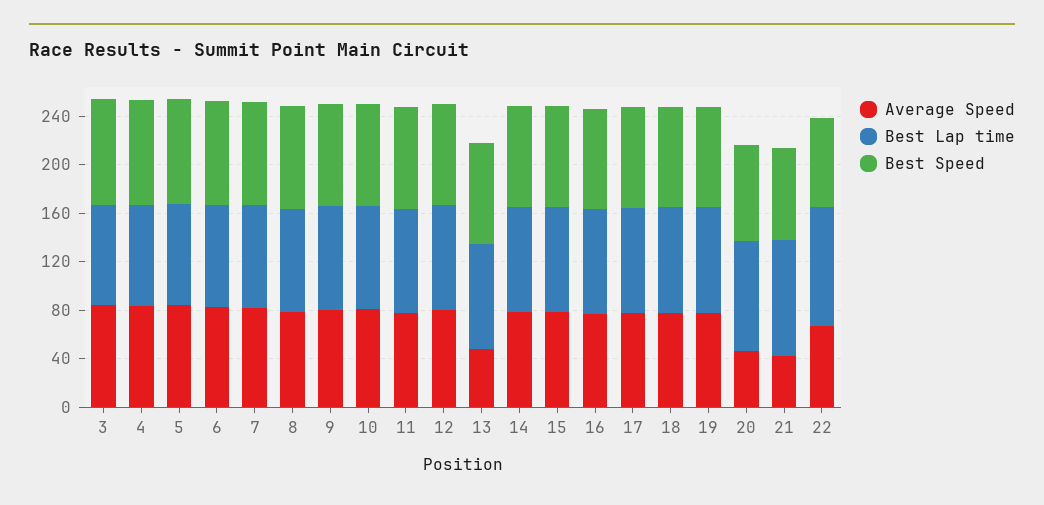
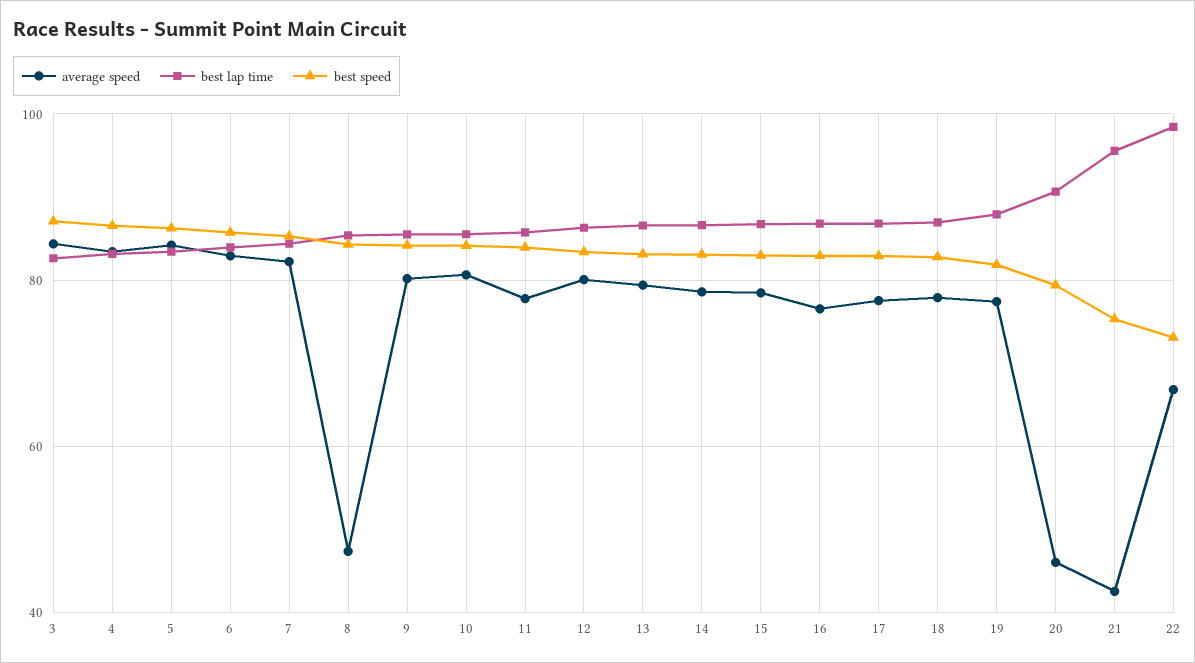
  {
    "Average Speed": {
      "3": 84,
      "4": 84,
      "5": 84,
      "6": 82,
      "7": 82,
-     "8": 80,
+     "8": 48,
      "9": 80,
      "10": 80,
      "11": 78,
      "12": 80,
-     "13": 50,
+     "13": 80,
      "14": 78,
      "15": 78,
      "16": 76,
      "17": 78,
      "18": 78,
      "19": 78,
      "20": 46,
      "21": 42,
      "22": 66
    },
    "Best Lap time": {
      "3": 82,
      "4": 84,
      "5": 84,
      "6": 84,
      "7": 84,
      "8": 86,
      "9": 86,
      "10": 86,
      "11": 86,
      "12": 86,
      "13": 86,
      "14": 86,
      "15": 86,
      "16": 86,
      "17": 86,
      "18": 86,
      "19": 88,
      "20": 90,
      "21": 96,
      "22": 98
    },
    "Best Speed": {
      "3": 88,
      "4": 86,
      "5": 86,
      "6": 86,
      "7": 86,
      "8": 84,
      "9": 84,
      "10": 84,
      "11": 84,
      "12": 84,
      "13": 84,
      "14": 84,
      "15": 82,
      "16": 82,
      "17": 82,
      "18": 82,
      "19": 82,
      "20": 80,
      "21": 76,
      "22": 74
    }
  }

